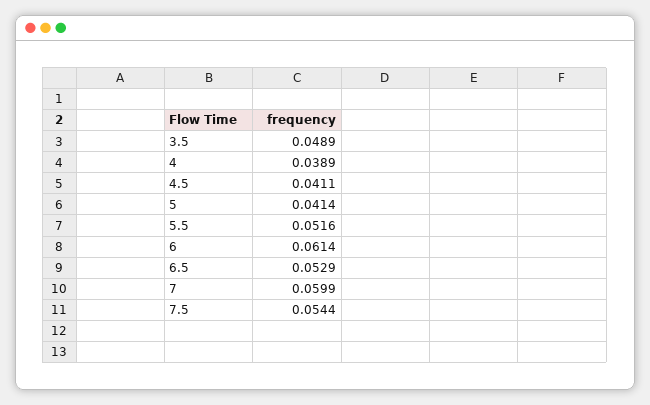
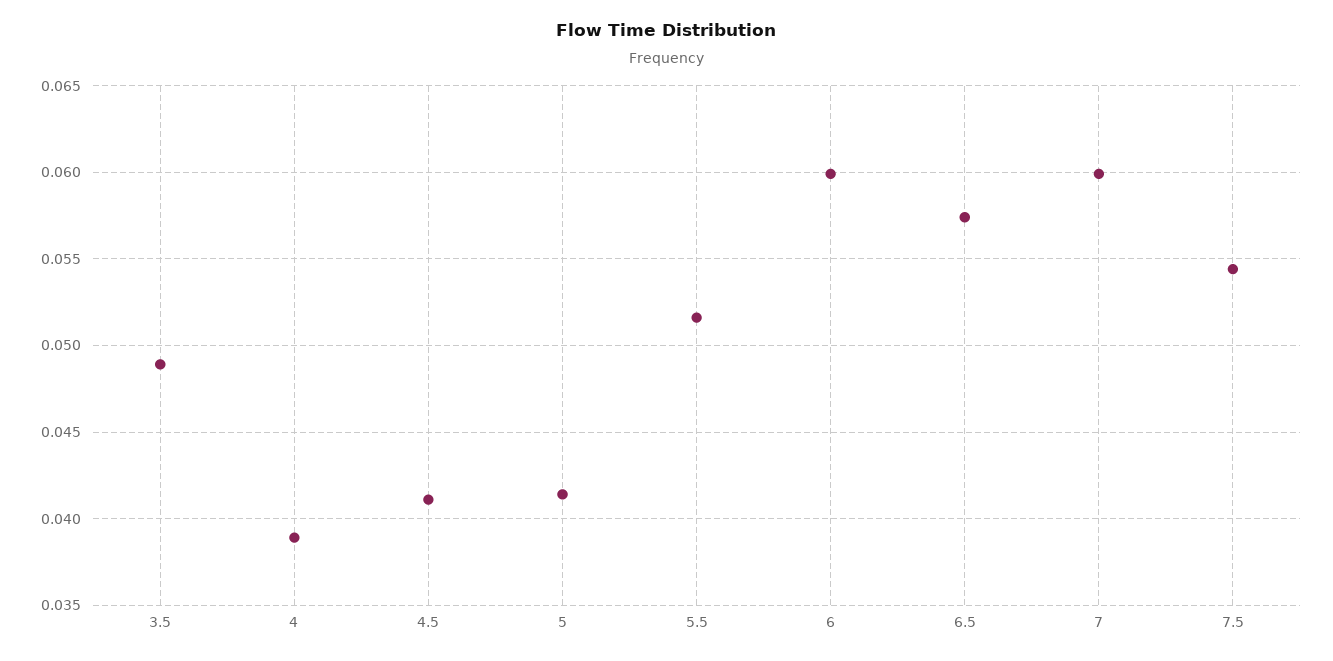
  {
    "3.5": 0.0489,
    "4": 0.0389,
    "4.5": 0.0411,
    "5": 0.0414,
    "5.5": 0.0516,
-   "6": 0.0614,
+   "6": 0.06,
-   "6.5": 0.0529,
+   "6.5": 0.0575,
    "7": 0.0599,
    "7.5": 0.0544
  }

